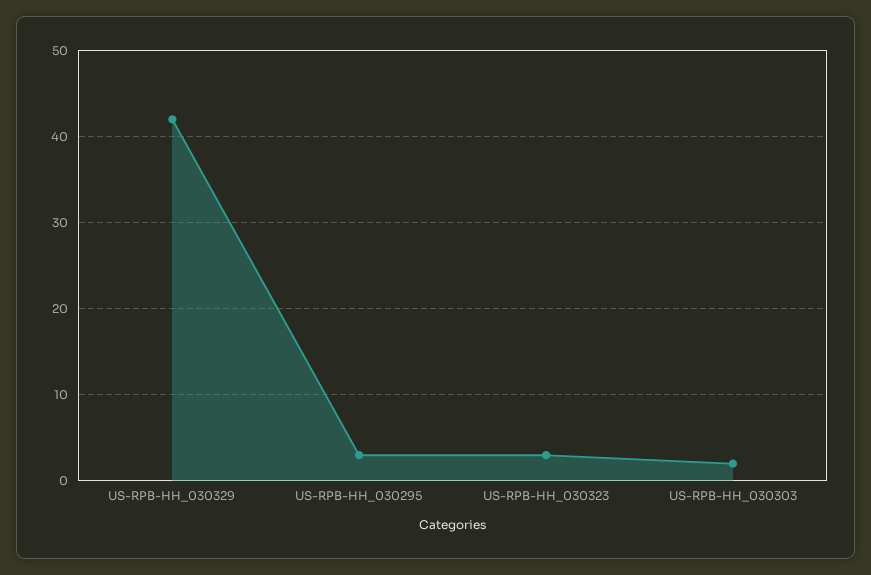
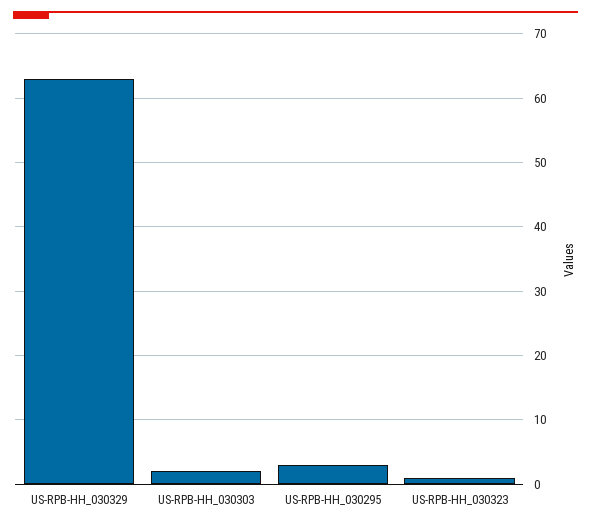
  {
-   "US-RPB-HH_030329": 42,
+   "US-RPB-HH_030329": 63,
    "US-RPB-HH_030295": 3,
-   "US-RPB-HH_030323": 3,
+   "US-RPB-HH_030323": 1,
    "US-RPB-HH_030303": 2
  }

